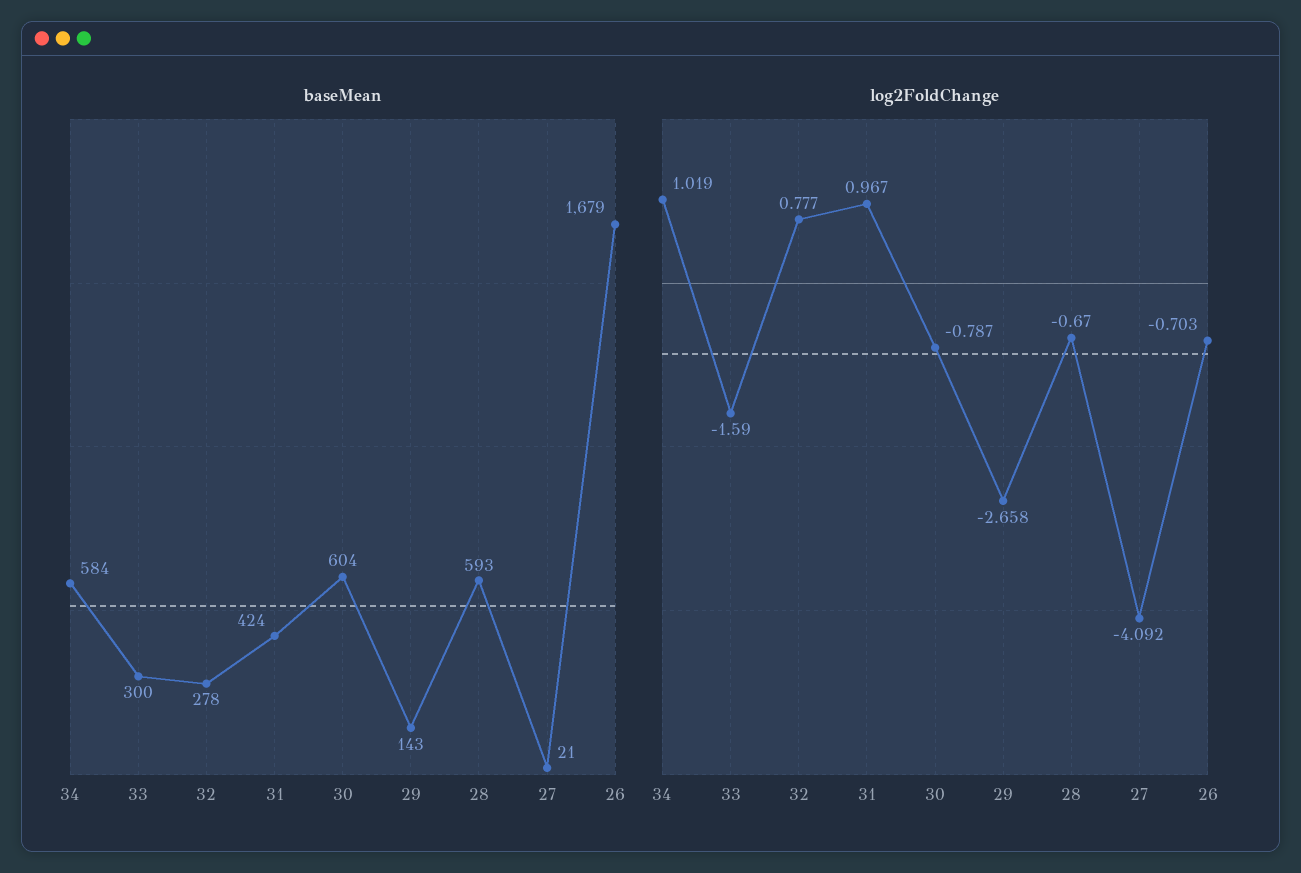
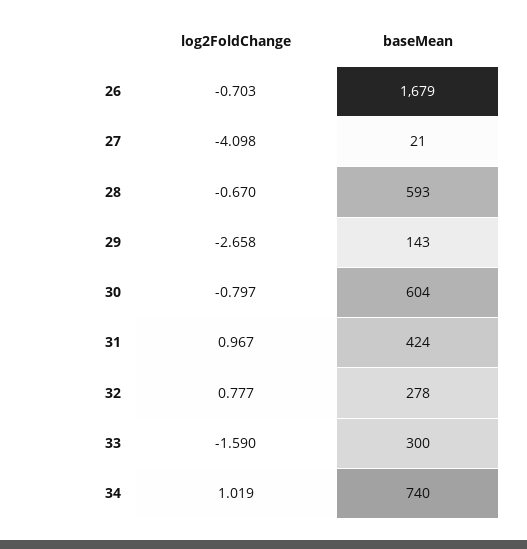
  {
    "baseMean": {
-     "34": 584,
+     "34": 740,
      "33": 300,
      "32": 278,
      "31": 424,
      "30": 604,
      "29": 143,
      "28": 593,
      "27": 21,
      "26": 1679
    },
    "log2FoldChange": {
      "34": 1.019,
      "33": -1.59,
      "32": 0.777,
      "31": 0.967,
-     "30": -0.787,
+     "30": -0.797,
      "29": -2.658,
      "28": -0.67,
-     "27": -4.092,
+     "27": -4.098,
      "26": -0.703
    }
  }

